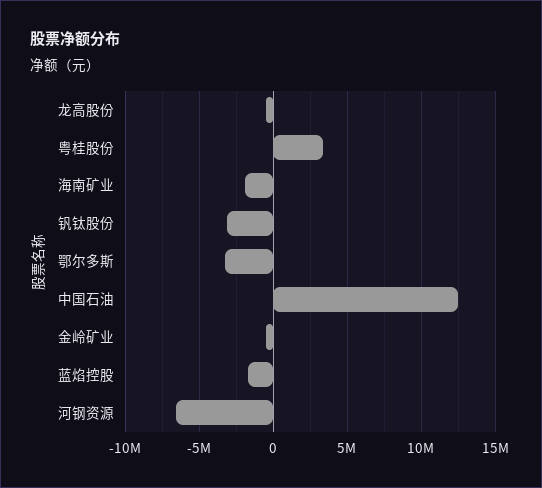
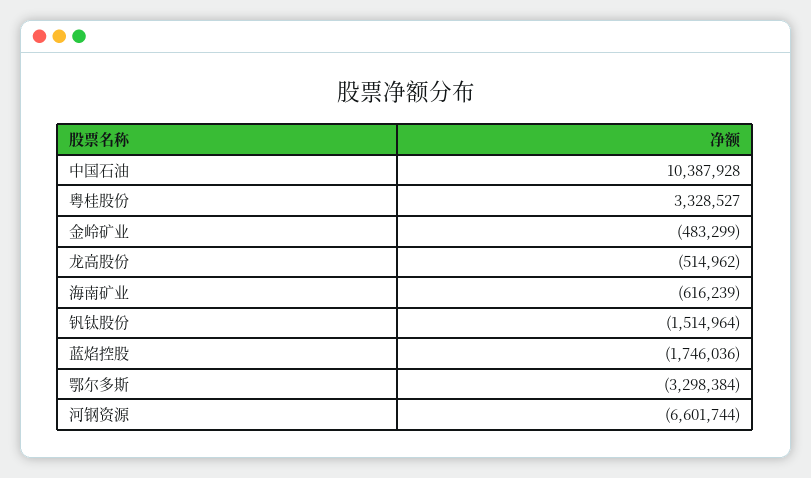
  {
    "龙高股份": -514962,
    "粤桂股份": 3328527,
-   "海南矿业": -2000000,
+   "海南矿业": -616239,
-   "钒钛股份": -3000000,
+   "钒钛股份": -1514964,
    "鄂尔多斯": -3298384,
-   "中国石油": 12500000,
+   "中国石油": 10387928,
    "金岭矿业": -483299,
    "蓝焰控股": -1746036,
    "河钢资源": -6601744
  }

